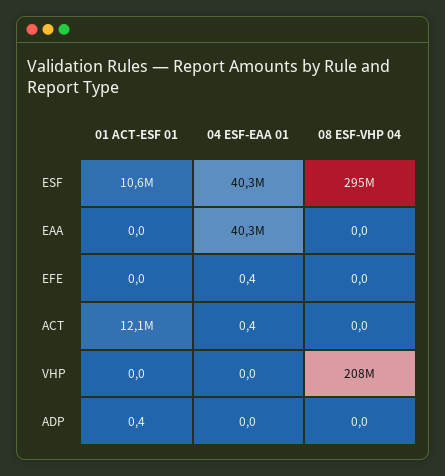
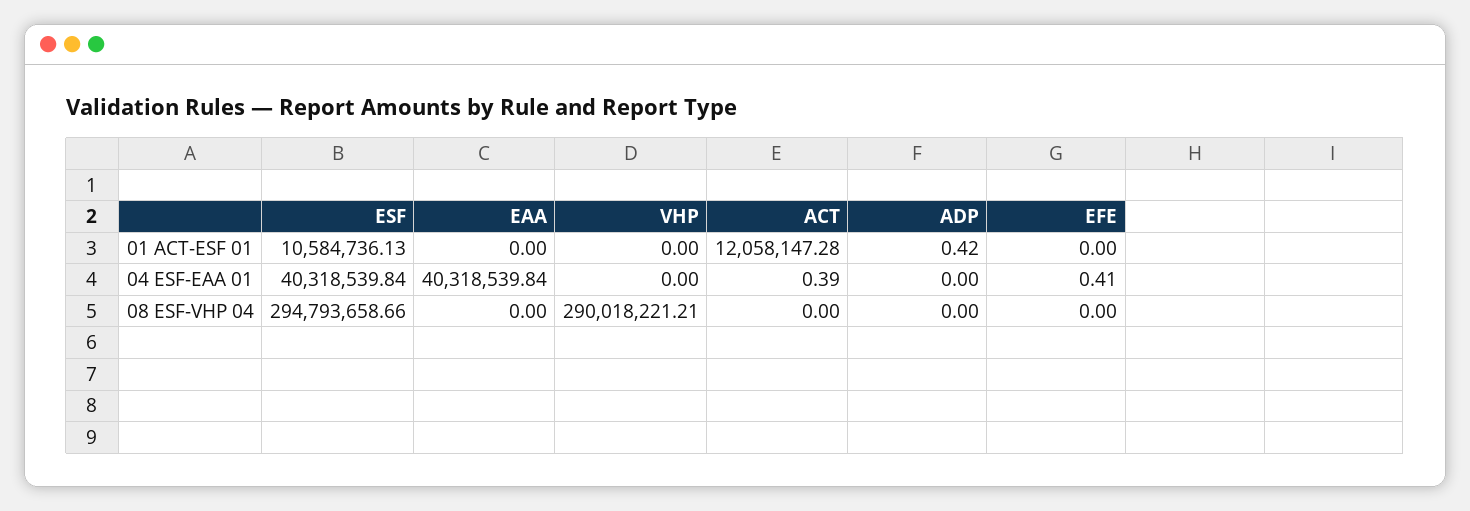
  {
    "01 ACT-ESF 01": {
      "ESF": 10584736.13,
      "EAA": 0,
      "EFE": 0,
      "ACT": 12058147.28,
      "VHP": 0,
      "ADP": 0.42
    },
    "04 ESF-EAA 01": {
      "ESF": 40318539.84,
      "EAA": 40318539.84,
      "EFE": 0.41,
      "ACT": 0.39,
      "VHP": 0,
      "ADP": 0
    },
    "08 ESF-VHP 04": {
      "ESF": 294793658.66,
      "EAA": 0,
      "EFE": 0,
      "ACT": 0,
-     "VHP": 208000000,
+     "VHP": 290018221.21,
      "ADP": 0
    }
  }

